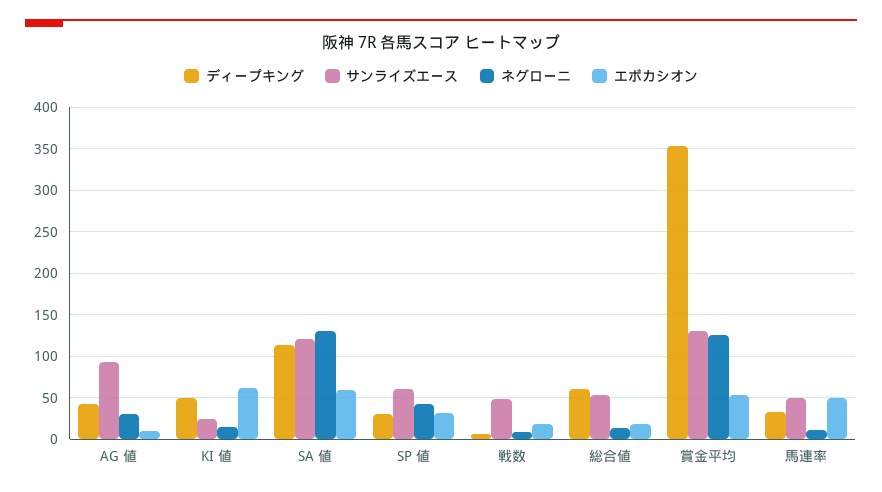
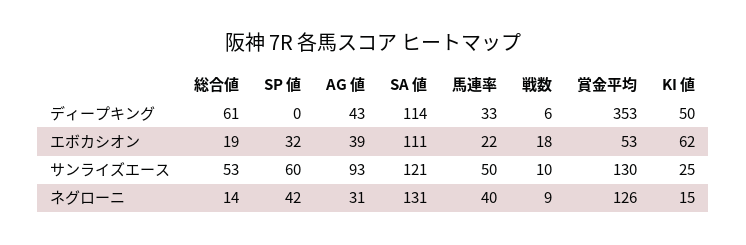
  {
    "ディープキング": {
      "AG 値": 43,
      "KI 値": 50,
      "SA 値": 114,
-     "SP 値": 30,
+     "SP 値": 0,
      "戦数": 6,
      "総合値": 61,
      "賞金平均": 353,
      "馬連率": 33
    },
    "サンライズエース": {
      "AG 値": 93,
      "KI 値": 25,
      "SA 値": 121,
      "SP 値": 60,
-     "戦数": 50,
+     "戦数": 10,
      "総合値": 53,
      "賞金平均": 130,
      "馬連率": 50
    },
    "ネグローニ": {
      "AG 値": 31,
      "KI 値": 15,
      "SA 値": 131,
      "SP 値": 42,
      "戦数": 9,
      "総合値": 14,
      "賞金平均": 126,
-     "馬連率": 10
+     "馬連率": 40
    },
    "エボカシオン": {
-     "AG 値": 10,
+     "AG 値": 39,
      "KI 値": 62,
-     "SA 値": 60,
+     "SA 値": 111,
      "SP 値": 32,
      "戦数": 18,
      "総合値": 19,
      "賞金平均": 53,
-     "馬連率": 50
+     "馬連率": 22
    }
  }

